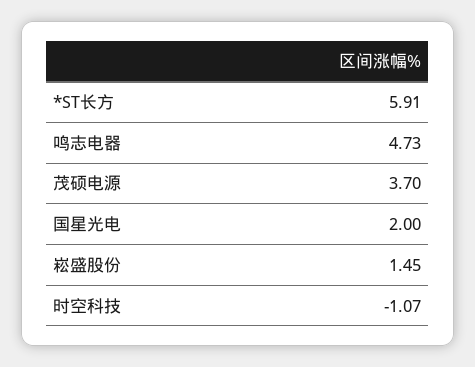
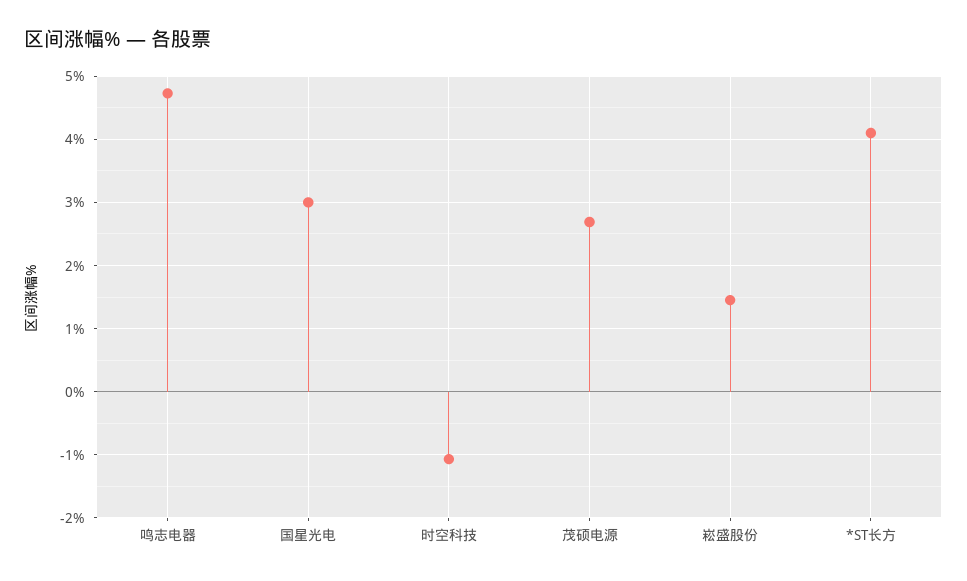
  {
-   "*ST长方": 5.91,
+   "*ST长方": 4.1,
    "鸣志电器": 4.73,
-   "茂硕电源": 3.7,
+   "茂硕电源": 2.7,
-   "国星光电": 2,
+   "国星光电": 3,
    "崧盛股份": 1.45,
    "时空科技": -1.07
  }

